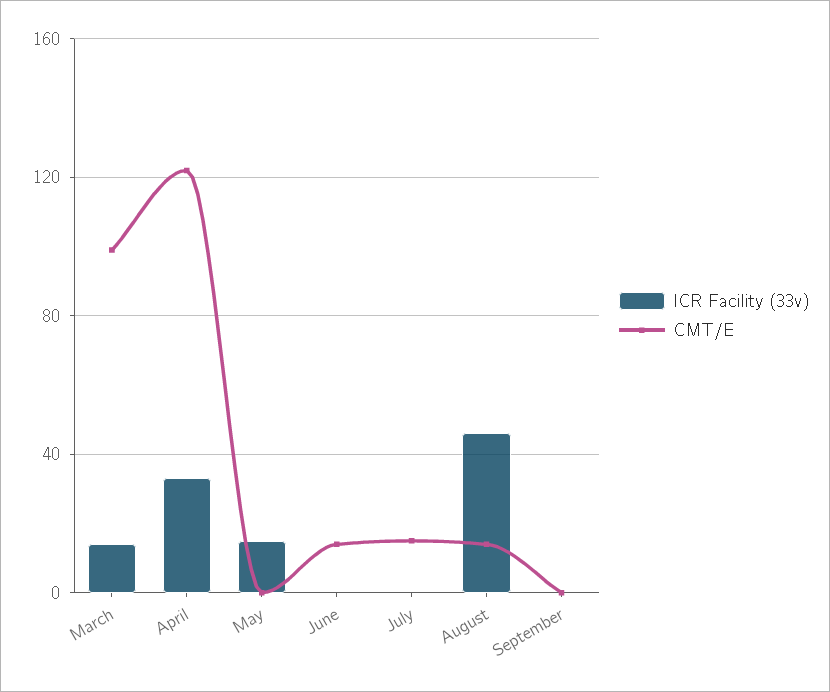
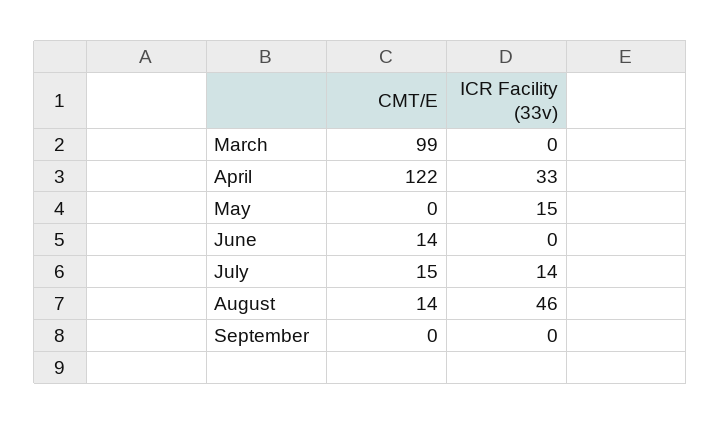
  {
    "ICR Facility (33v)": {
-     "March": 15,
+     "March": 0,
      "April": 33,
      "May": 15,
      "June": 0,
-     "July": 0,
+     "July": 14,
      "August": 46,
      "September": 0
    },
    "CMT/E": {
      "March": 99,
      "April": 122,
      "May": 0,
      "June": 14,
      "July": 15,
      "August": 14,
      "September": 0
    }
  }

